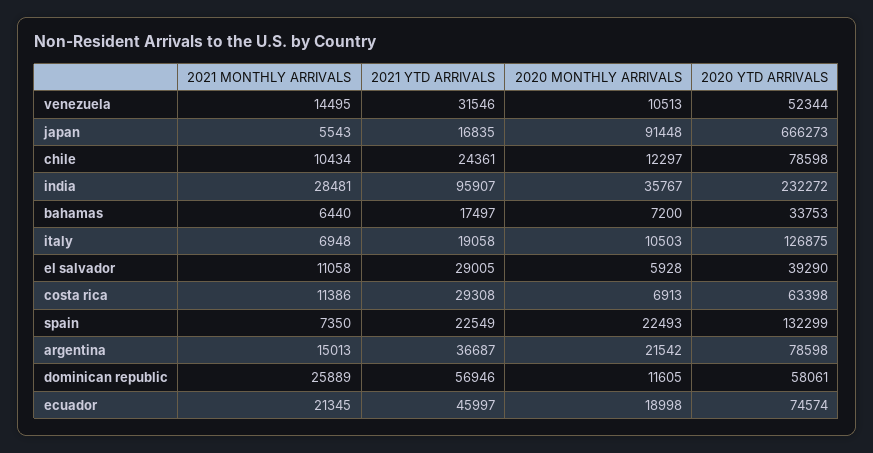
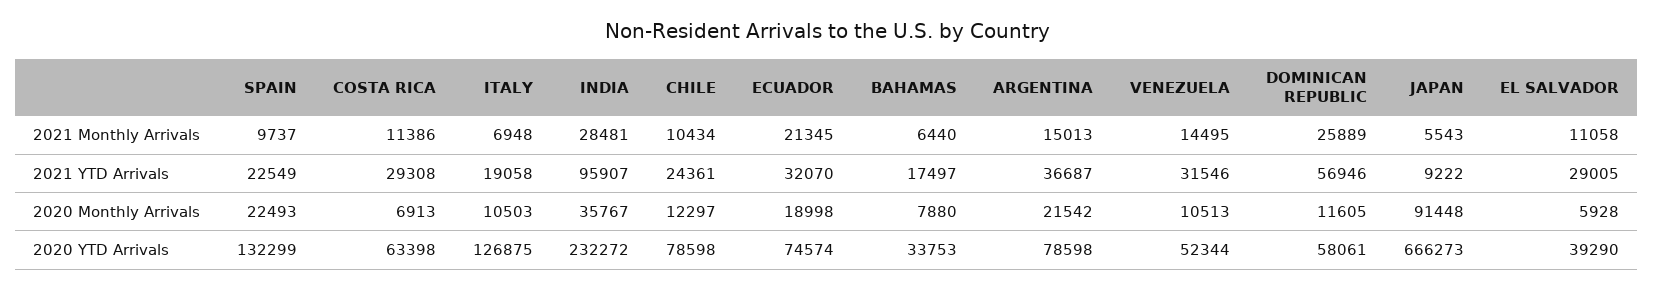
  {
    "2021 MONTHLY ARRIVALS": {
      "venezuela": 14495,
      "japan": 5543,
      "chile": 10434,
      "india": 28481,
      "bahamas": 6440,
      "italy": 6948,
      "el salvador": 11058,
      "costa rica": 11386,
-     "spain": 7350,
+     "spain": 9737,
      "argentina": 15013,
      "dominican republic": 25889,
      "ecuador": 21345
    },
    "2021 YTD ARRIVALS": {
      "venezuela": 31546,
-     "japan": 16835,
+     "japan": 9222,
      "chile": 24361,
      "india": 95907,
      "bahamas": 17497,
      "italy": 19058,
      "el salvador": 29005,
      "costa rica": 29308,
      "spain": 22549,
      "argentina": 36687,
      "dominican republic": 56946,
-     "ecuador": 45997
+     "ecuador": 32070
    },
    "2020 MONTHLY ARRIVALS": {
      "venezuela": 10513,
      "japan": 91448,
      "chile": 12297,
      "india": 35767,
-     "bahamas": 7200,
+     "bahamas": 7880,
      "italy": 10503,
      "el salvador": 5928,
      "costa rica": 6913,
      "spain": 22493,
      "argentina": 21542,
      "dominican republic": 11605,
      "ecuador": 18998
    },
    "2020 YTD ARRIVALS": {
      "venezuela": 52344,
      "japan": 666273,
      "chile": 78598,
      "india": 232272,
      "bahamas": 33753,
      "italy": 126875,
      "el salvador": 39290,
      "costa rica": 63398,
      "spain": 132299,
      "argentina": 78598,
      "dominican republic": 58061,
      "ecuador": 74574
    }
  }

